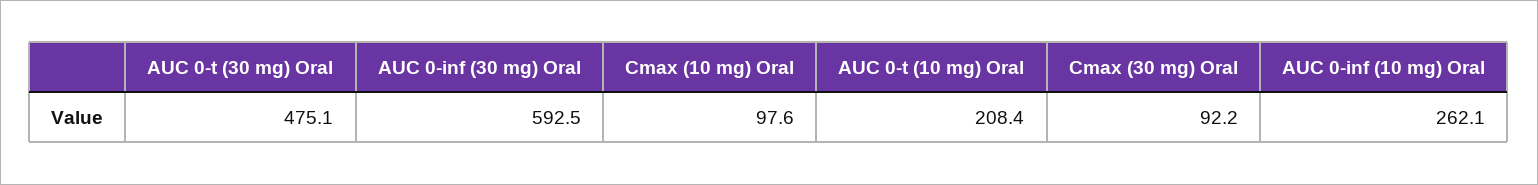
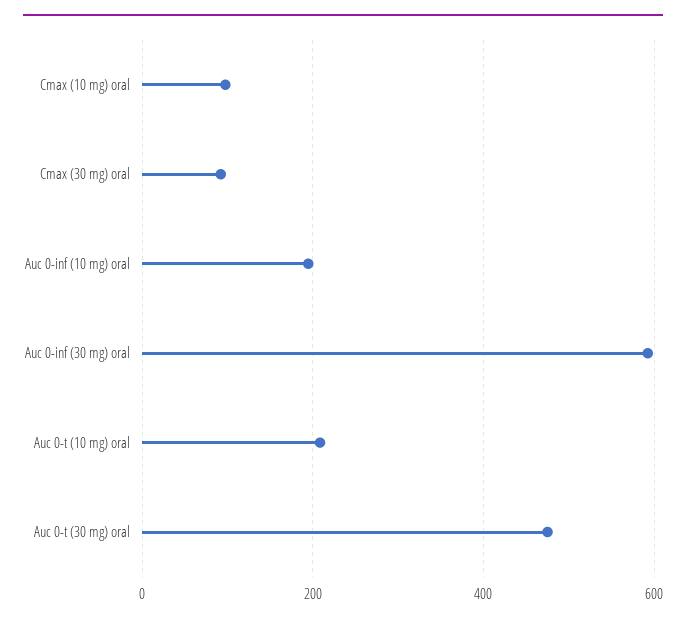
  {
    "AUC 0-t (30 mg) Oral": 475.1,
    "AUC 0-inf (30 mg) Oral": 592.5,
    "Cmax (10 mg) Oral": 97.6,
    "AUC 0-t (10 mg) Oral": 208.4,
    "Cmax (30 mg) Oral": 92.2,
-   "AUC 0-inf (10 mg) Oral": 262.1
+   "AUC 0-inf (10 mg) Oral": 200
  }

